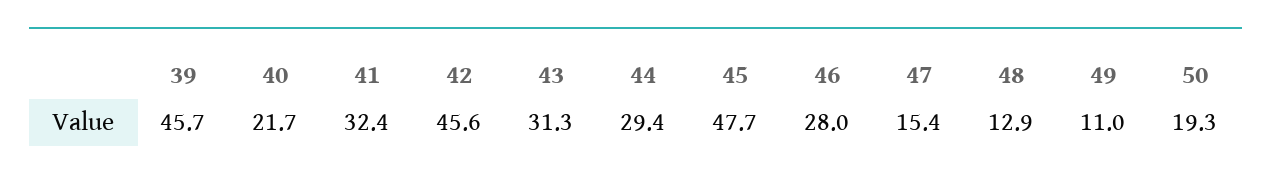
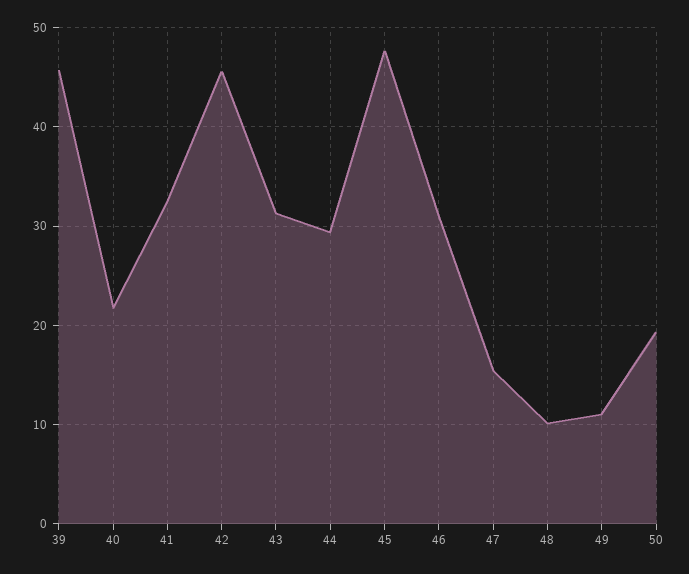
  {
    "39": 45.7,
    "40": 21.7,
    "41": 32.4,
    "42": 45.6,
    "43": 31.3,
    "44": 29.4,
    "45": 47.7,
-   "46": 28,
+   "46": 31,
    "47": 15.4,
-   "48": 12.9,
+   "48": 10,
    "49": 11,
    "50": 19.3
  }

